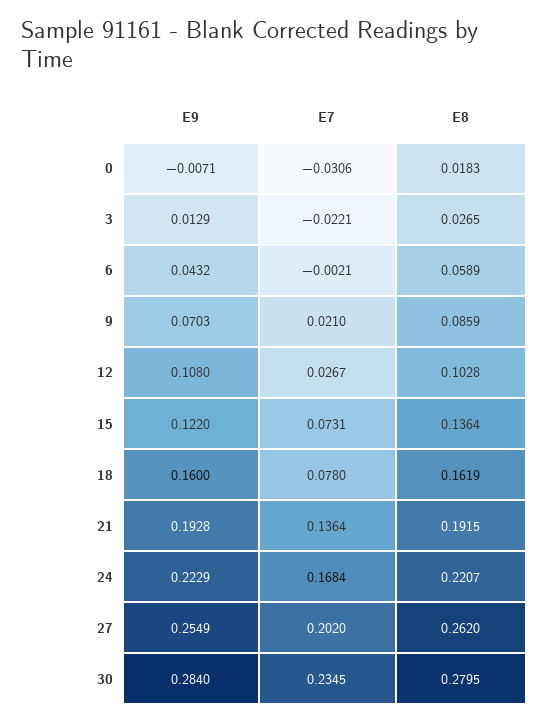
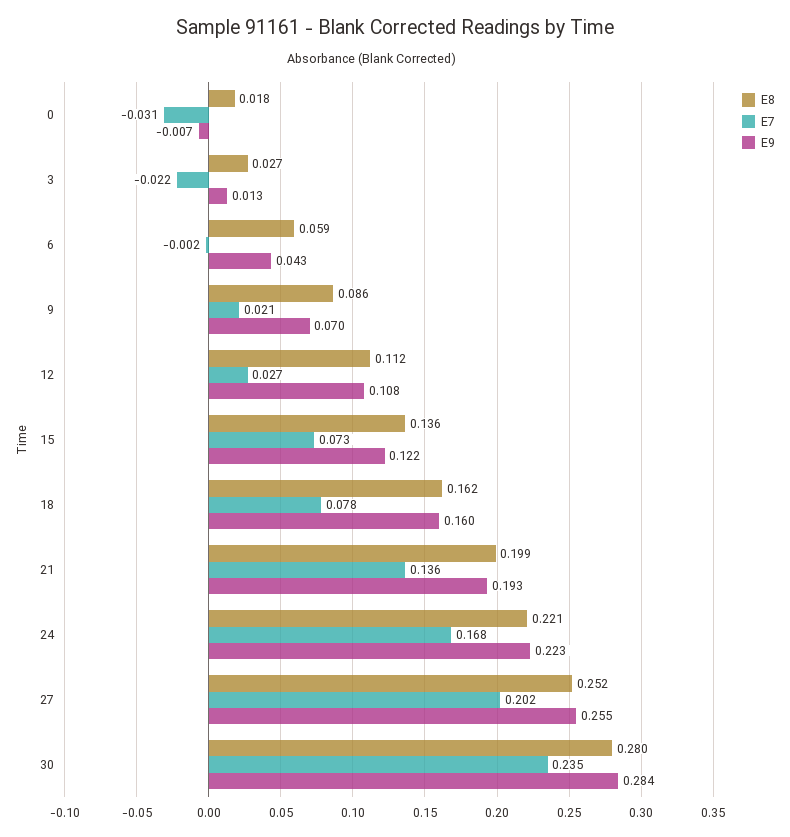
  {
    "E9": {
      "0": -0.0071,
      "3": 0.0129,
      "6": 0.0432,
      "9": 0.0703,
      "12": 0.108,
      "15": 0.122,
      "18": 0.16,
      "21": 0.1928,
      "24": 0.2229,
      "27": 0.2549,
      "30": 0.284
    },
    "E7": {
      "0": -0.0306,
      "3": -0.0221,
      "6": -0.0021,
      "9": 0.021,
      "12": 0.0267,
      "15": 0.0731,
      "18": 0.078,
      "21": 0.1364,
      "24": 0.1684,
      "27": 0.202,
      "30": 0.2345
    },
    "E8": {
      "0": 0.0183,
      "3": 0.0265,
      "6": 0.0589,
      "9": 0.0859,
-     "12": 0.1028,
+     "12": 0.112,
      "15": 0.1364,
      "18": 0.1619,
-     "21": 0.1915,
+     "21": 0.199,
      "24": 0.2207,
-     "27": 0.262,
+     "27": 0.252,
      "30": 0.2795
    }
  }

